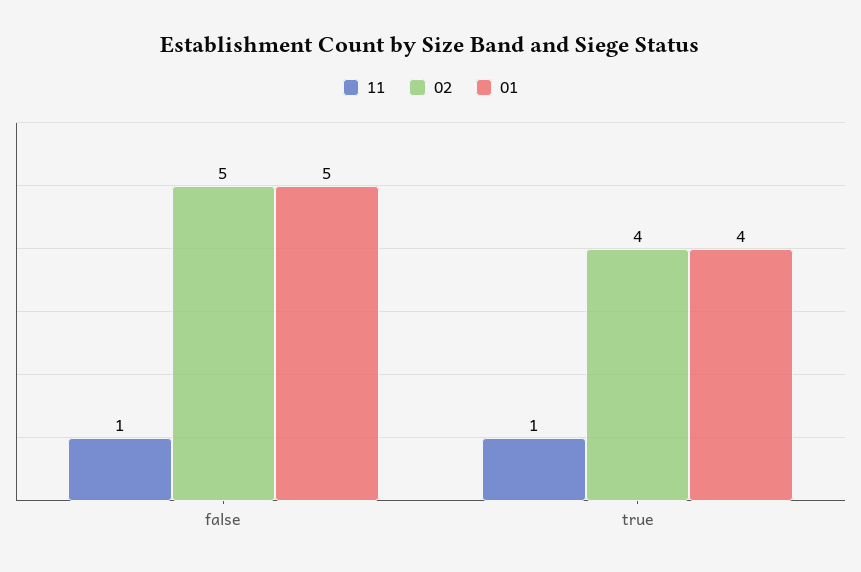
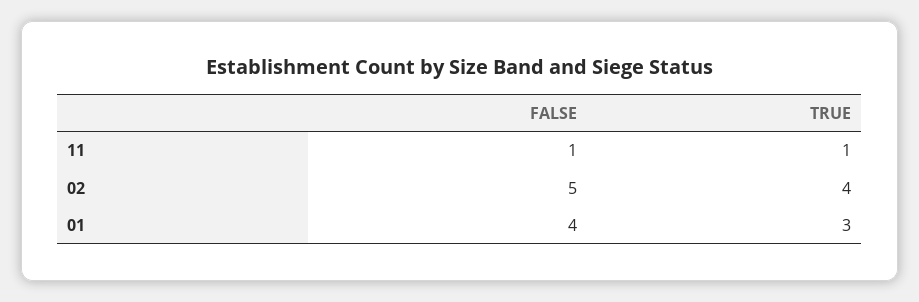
  {
    "11": {
      "false": 1,
      "true": 1
    },
    "02": {
      "false": 5,
      "true": 4
    },
    "01": {
-     "false": 5,
+     "false": 4,
-     "true": 4
+     "true": 3
    }
  }

